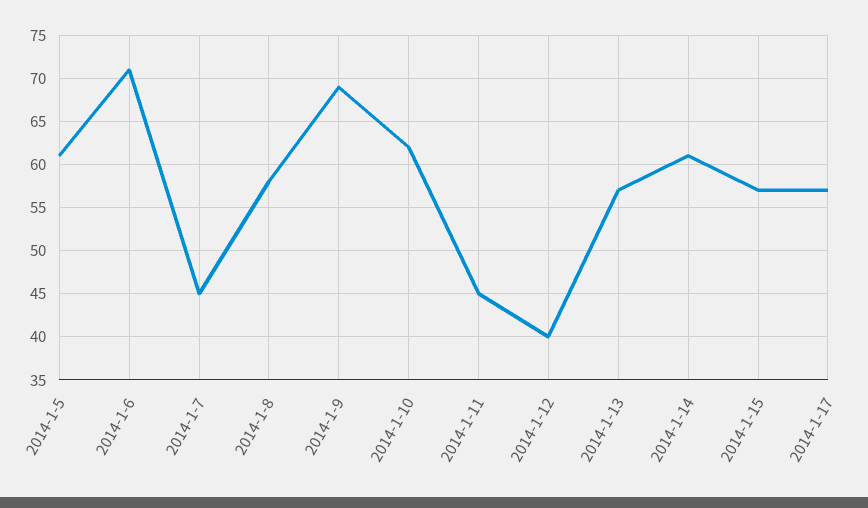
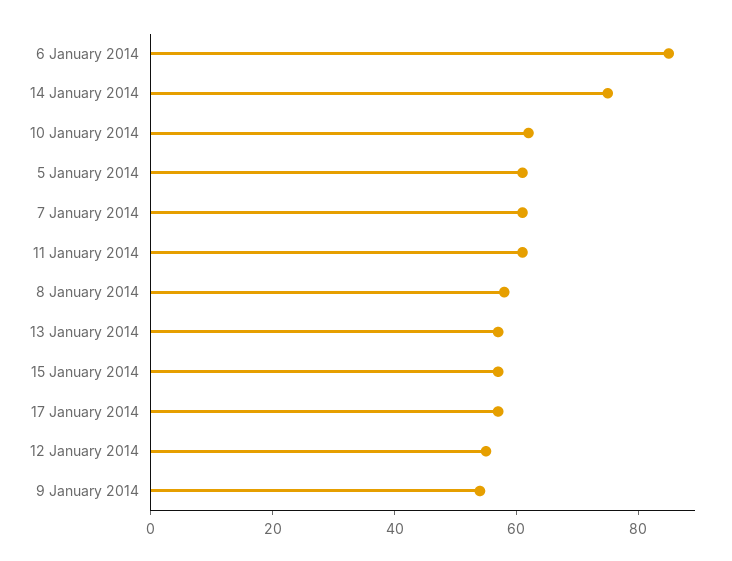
  {
    "2014-1-5": 61,
-   "2014-1-6": 71,
+   "2014-1-6": 85,
-   "2014-1-7": 45,
+   "2014-1-7": 60,
    "2014-1-8": 58,
-   "2014-1-9": 69,
+   "2014-1-9": 55,
    "2014-1-10": 62,
-   "2014-1-11": 45,
+   "2014-1-11": 60,
-   "2014-1-12": 40,
+   "2014-1-12": 55,
    "2014-1-13": 57,
-   "2014-1-14": 61,
+   "2014-1-14": 75,
    "2014-1-15": 57,
    "2014-1-17": 57
  }

